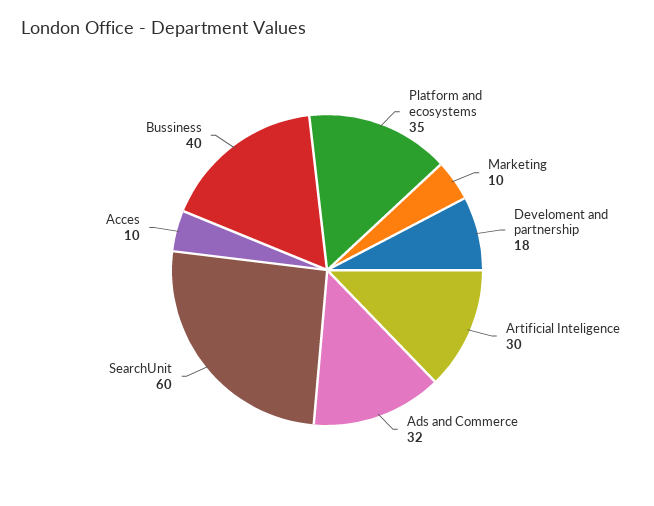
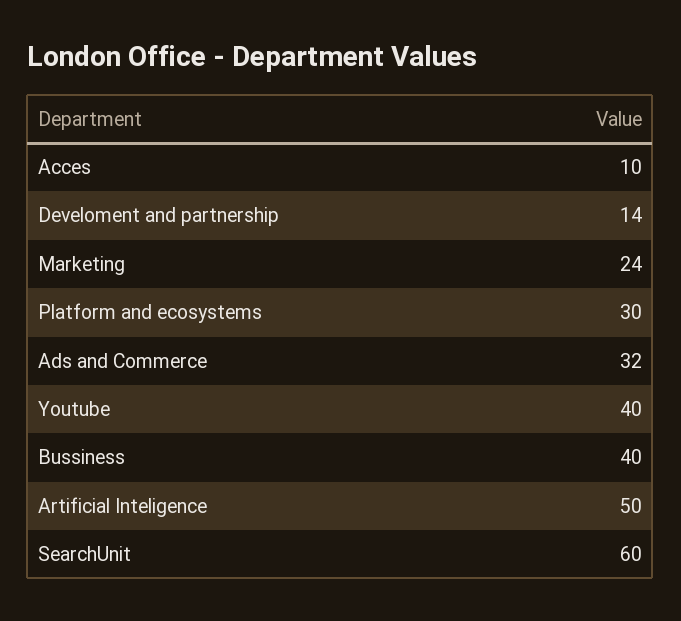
  {
-   "Platform and ecosystems": 35,
+   "Platform and ecosystems": 30,
-   "Marketing": 10,
+   "Marketing": 24,
-   "Develoment and partnership": 18,
+   "Develoment and partnership": 14,
-   "Artificial Inteligence": 30,
+   "Artificial Inteligence": 50,
    "Ads and Commerce": 32,
    "SearchUnit": 60,
    "Acces": 10,
-   "Bussiness": 40
+   "Bussiness": 40,
+   "Youtube": 40
  }

